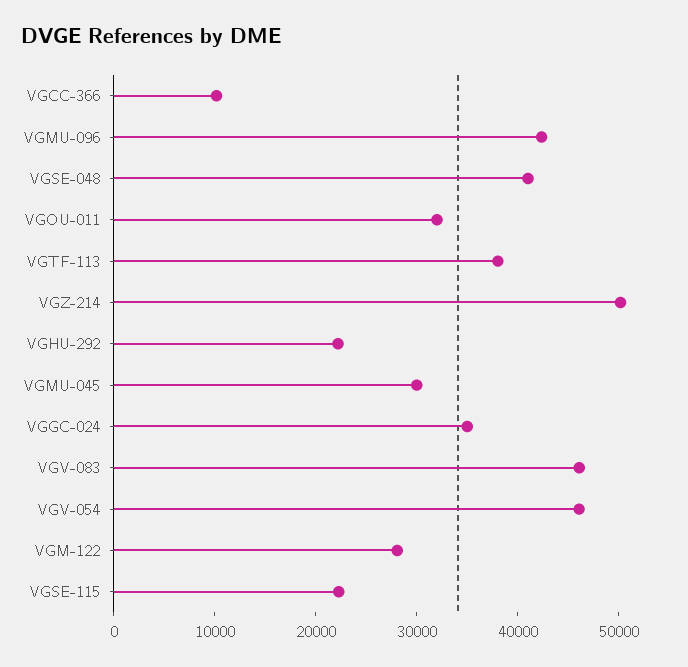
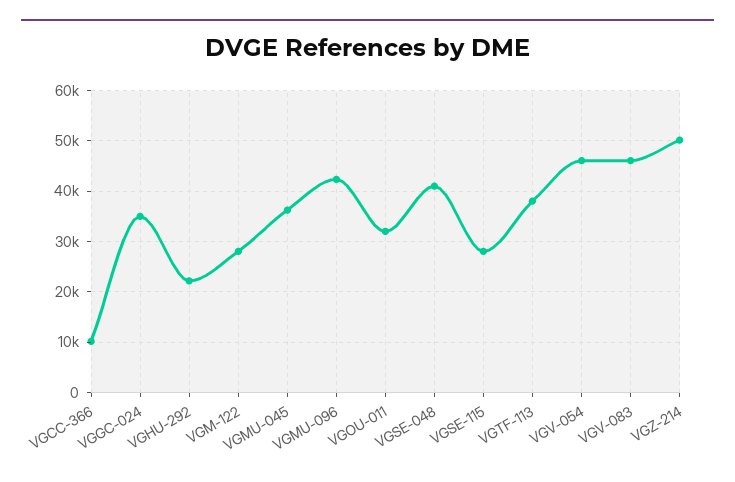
  {
    "VGCC-366": 10000,
    "VGMU-096": 42000,
    "VGSE-048": 42000,
    "VGOU-011": 32000,
    "VGTF-113": 38000,
    "VGZ-214": 50000,
    "VGHU-292": 22000,
-   "VGMU-045": 30000,
+   "VGMU-045": 36000,
    "VGGC-024": 36000,
    "VGV-083": 46000,
    "VGV-054": 46000,
    "VGM-122": 28000,
-   "VGSE-115": 22000
+   "VGSE-115": 28000
  }

